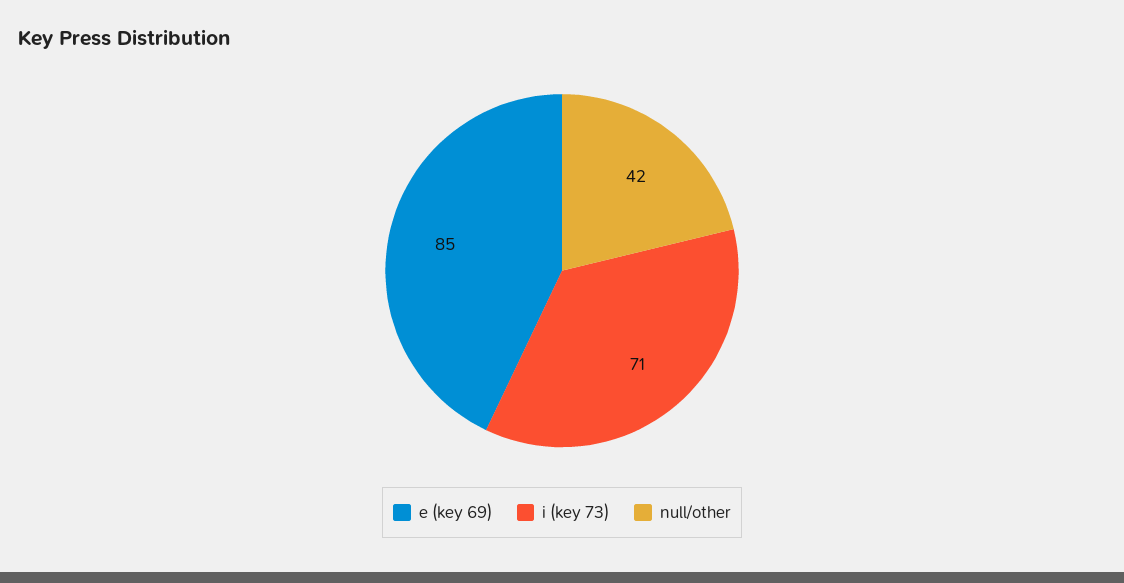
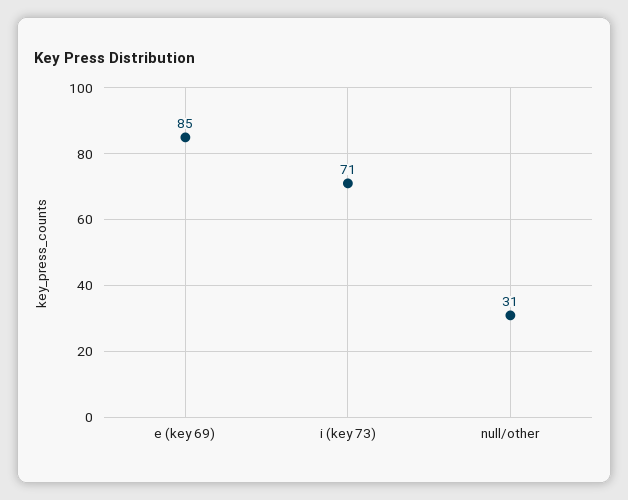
  {
    "e (key 69)": 85,
    "i (key 73)": 71,
-   "null/other": 42
+   "null/other": 31
  }

